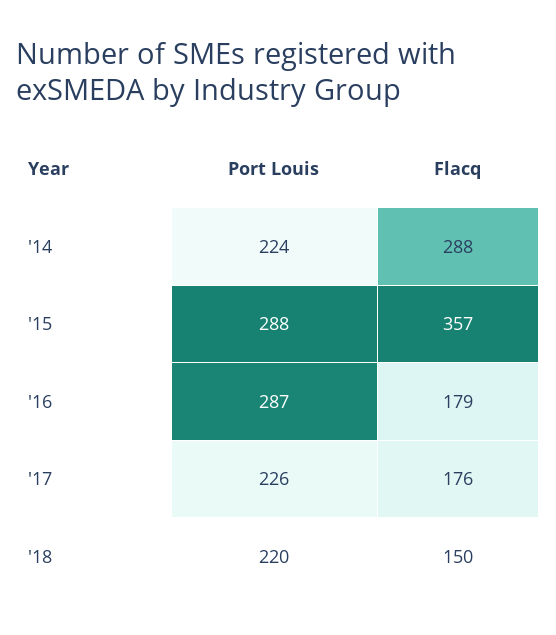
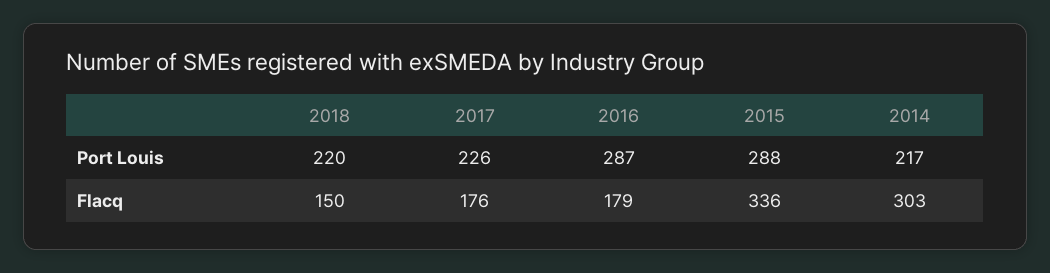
  {
    "Port Louis": {
-     "'14": 224,
+     "'14": 217,
      "'15": 288,
      "'16": 287,
      "'17": 226,
      "'18": 220
    },
    "Flacq": {
-     "'14": 288,
+     "'14": 303,
-     "'15": 357,
+     "'15": 336,
      "'16": 179,
      "'17": 176,
      "'18": 150
    }
  }

